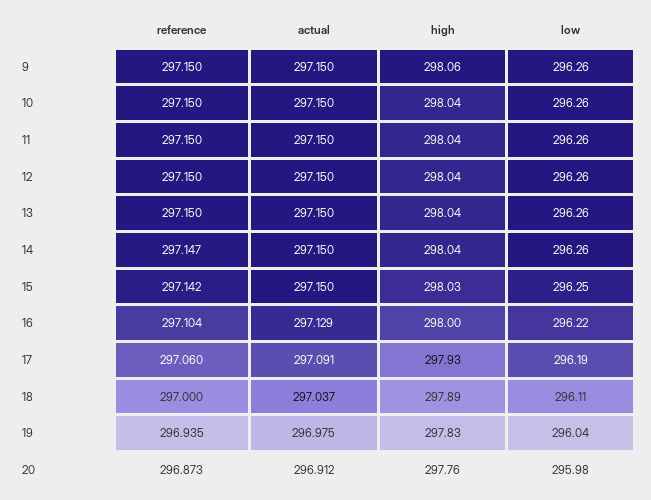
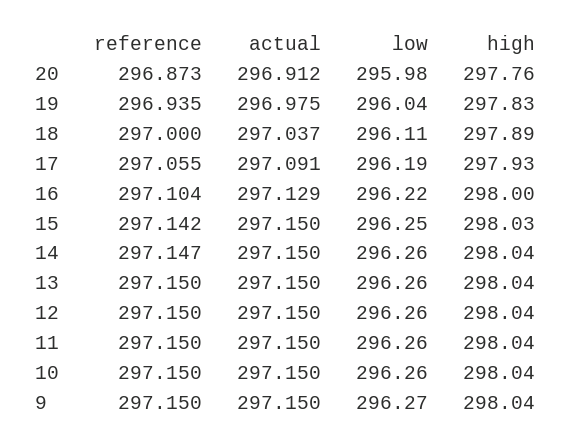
  {
    "reference": {
      "9": 297.15,
      "10": 297.15,
      "11": 297.15,
      "12": 297.15,
      "13": 297.15,
      "14": 297.147,
      "15": 297.142,
      "16": 297.104,
-     "17": 297.06,
+     "17": 297.055,
      "18": 297,
      "19": 296.935,
      "20": 296.873
    },
    "actual": {
      "9": 297.15,
      "10": 297.15,
      "11": 297.15,
      "12": 297.15,
      "13": 297.15,
      "14": 297.15,
      "15": 297.15,
      "16": 297.129,
      "17": 297.091,
      "18": 297.037,
      "19": 296.975,
      "20": 296.912
    },
    "high": {
-     "9": 298.06,
+     "9": 298.04,
      "10": 298.04,
      "11": 298.04,
      "12": 298.04,
      "13": 298.04,
      "14": 298.04,
      "15": 298.03,
      "16": 298,
      "17": 297.93,
      "18": 297.89,
      "19": 297.83,
      "20": 297.76
    },
    "low": {
-     "9": 296.26,
+     "9": 296.27,
      "10": 296.26,
      "11": 296.26,
      "12": 296.26,
      "13": 296.26,
      "14": 296.26,
      "15": 296.25,
      "16": 296.22,
      "17": 296.19,
      "18": 296.11,
      "19": 296.04,
      "20": 295.98
    }
  }

